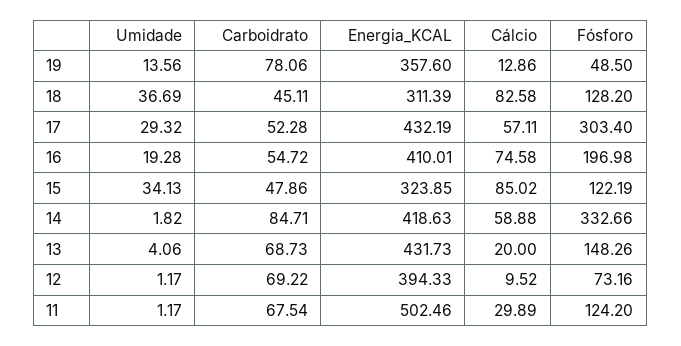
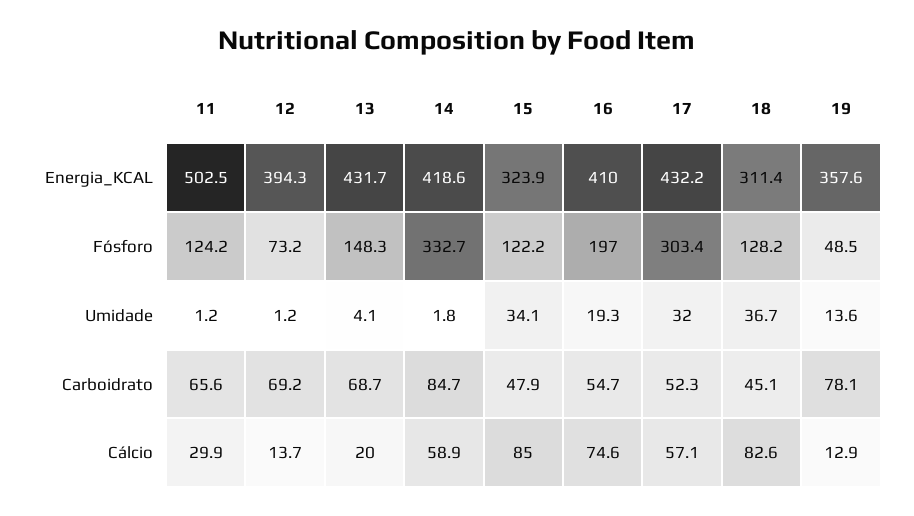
  {
    "Umidade": {
      "19": 13.56,
      "18": 36.69,
-     "17": 29.32,
+     "17": 32,
      "16": 19.28,
      "15": 34.13,
      "14": 1.82,
      "13": 4.06,
      "12": 1.17,
      "11": 1.17
    },
    "Carboidrato": {
      "19": 78.06,
      "18": 45.11,
      "17": 52.28,
      "16": 54.72,
      "15": 47.86,
      "14": 84.71,
      "13": 68.73,
      "12": 69.22,
-     "11": 67.54
+     "11": 65.6
    },
    "Energia_KCAL": {
      "19": 357.6,
      "18": 311.39,
      "17": 432.19,
      "16": 410.01,
      "15": 323.85,
      "14": 418.63,
      "13": 431.73,
      "12": 394.33,
      "11": 502.46
    },
    "Cálcio": {
      "19": 12.86,
      "18": 82.58,
      "17": 57.11,
      "16": 74.58,
      "15": 85.02,
      "14": 58.88,
      "13": 20,
-     "12": 9.52,
+     "12": 13.7,
      "11": 29.89
    },
    "Fósforo": {
      "19": 48.5,
      "18": 128.2,
      "17": 303.4,
      "16": 196.98,
      "15": 122.19,
      "14": 332.66,
      "13": 148.26,
      "12": 73.16,
      "11": 124.2
    }
  }

